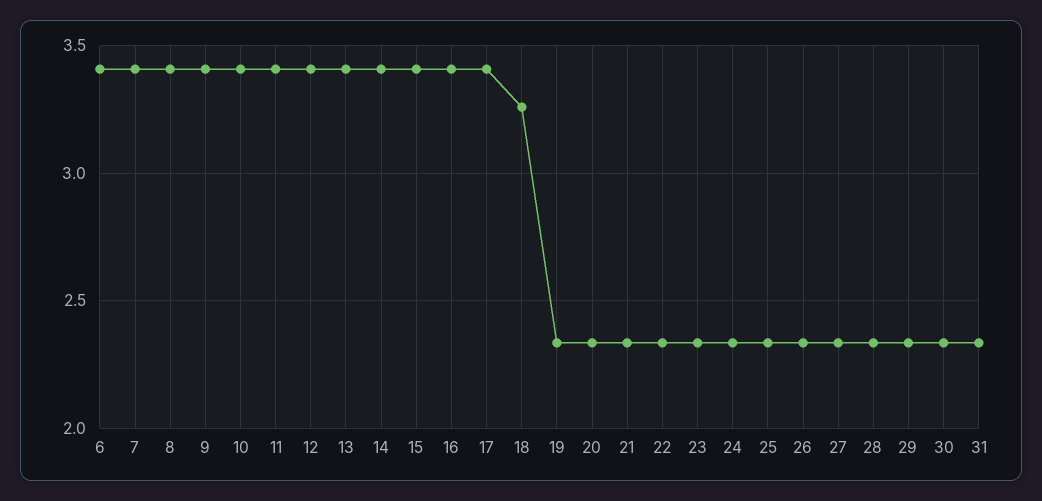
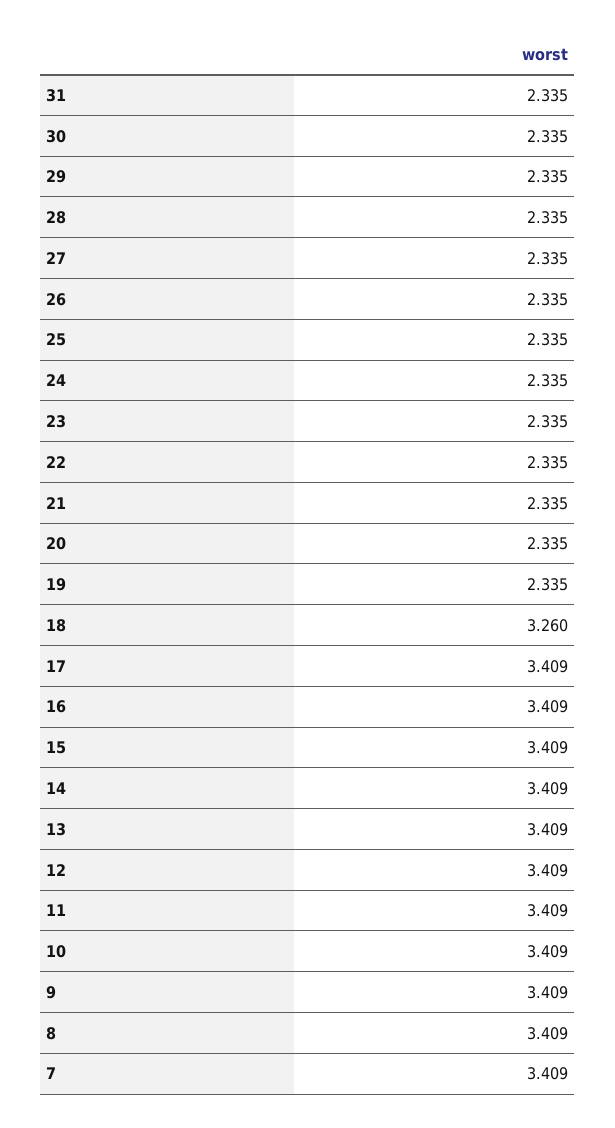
  {
-   "6": 3.4,
    "7": 3.409,
    "8": 3.409,
    "9": 3.409,
    "10": 3.409,
    "11": 3.409,
    "12": 3.409,
    "13": 3.409,
    "14": 3.409,
    "15": 3.409,
    "16": 3.409,
    "17": 3.409,
    "18": 3.26,
    "19": 2.335,
    "20": 2.335,
    "21": 2.335,
    "22": 2.335,
    "23": 2.335,
    "24": 2.335,
    "25": 2.335,
    "26": 2.335,
    "27": 2.335,
    "28": 2.335,
    "29": 2.335,
    "30": 2.335,
    "31": 2.335
  }

